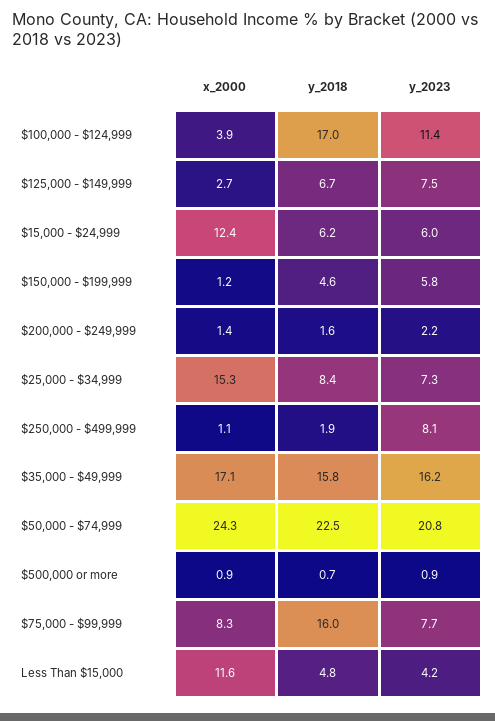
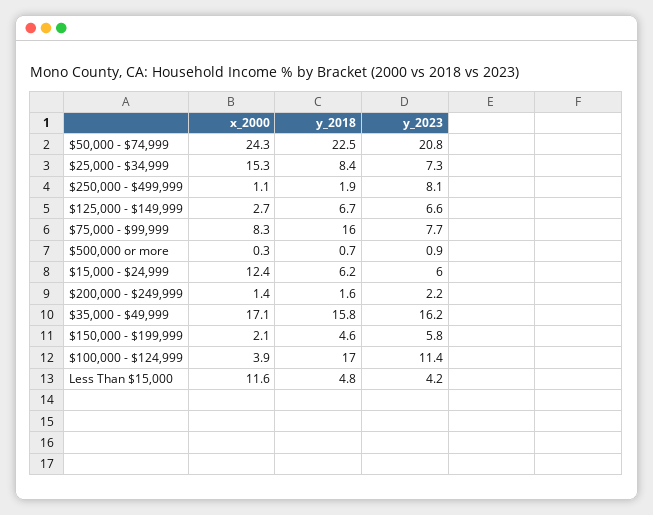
  {
    "x_2000": {
      "$100,000 - $124,999": 3.9,
      "$125,000 - $149,999": 2.7,
      "$15,000 - $24,999": 12.4,
-     "$150,000 - $199,999": 1.2,
+     "$150,000 - $199,999": 2.1,
      "$200,000 - $249,999": 1.4,
      "$25,000 - $34,999": 15.3,
      "$250,000 - $499,999": 1.1,
      "$35,000 - $49,999": 17.1,
      "$50,000 - $74,999": 24.3,
-     "$500,000 or more": 0.9,
+     "$500,000 or more": 0.3,
      "$75,000 - $99,999": 8.3,
      "Less Than $15,000": 11.6
    },
    "y_2018": {
      "$100,000 - $124,999": 17,
      "$125,000 - $149,999": 6.7,
      "$15,000 - $24,999": 6.2,
      "$150,000 - $199,999": 4.6,
      "$200,000 - $249,999": 1.6,
      "$25,000 - $34,999": 8.4,
      "$250,000 - $499,999": 1.9,
      "$35,000 - $49,999": 15.8,
      "$50,000 - $74,999": 22.5,
      "$500,000 or more": 0.7,
      "$75,000 - $99,999": 16,
      "Less Than $15,000": 4.8
    },
    "y_2023": {
      "$100,000 - $124,999": 11.4,
-     "$125,000 - $149,999": 7.5,
+     "$125,000 - $149,999": 6.6,
      "$15,000 - $24,999": 6,
      "$150,000 - $199,999": 5.8,
      "$200,000 - $249,999": 2.2,
      "$25,000 - $34,999": 7.3,
      "$250,000 - $499,999": 8.1,
      "$35,000 - $49,999": 16.2,
      "$50,000 - $74,999": 20.8,
      "$500,000 or more": 0.9,
      "$75,000 - $99,999": 7.7,
      "Less Than $15,000": 4.2
    }
  }

